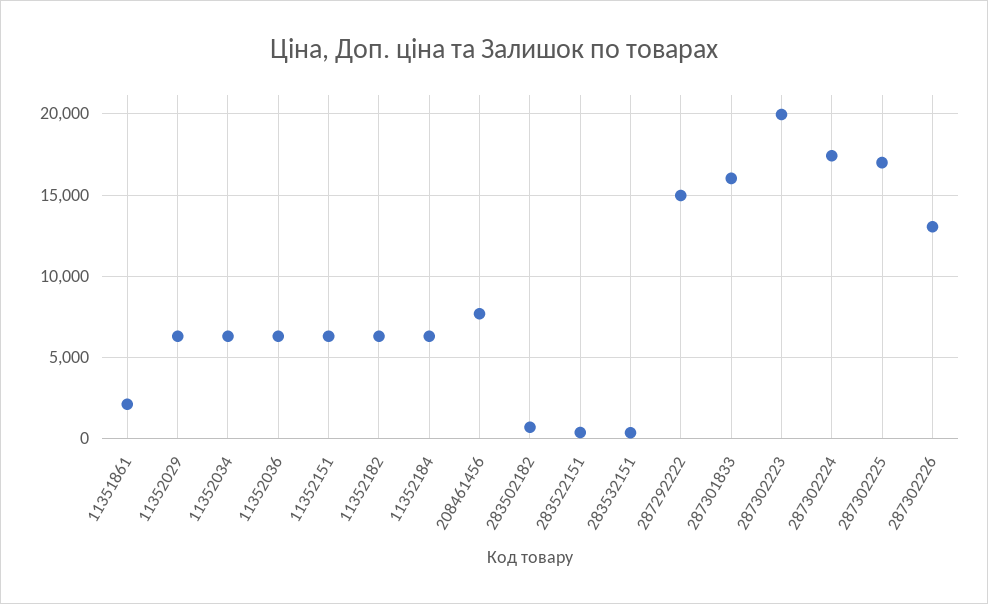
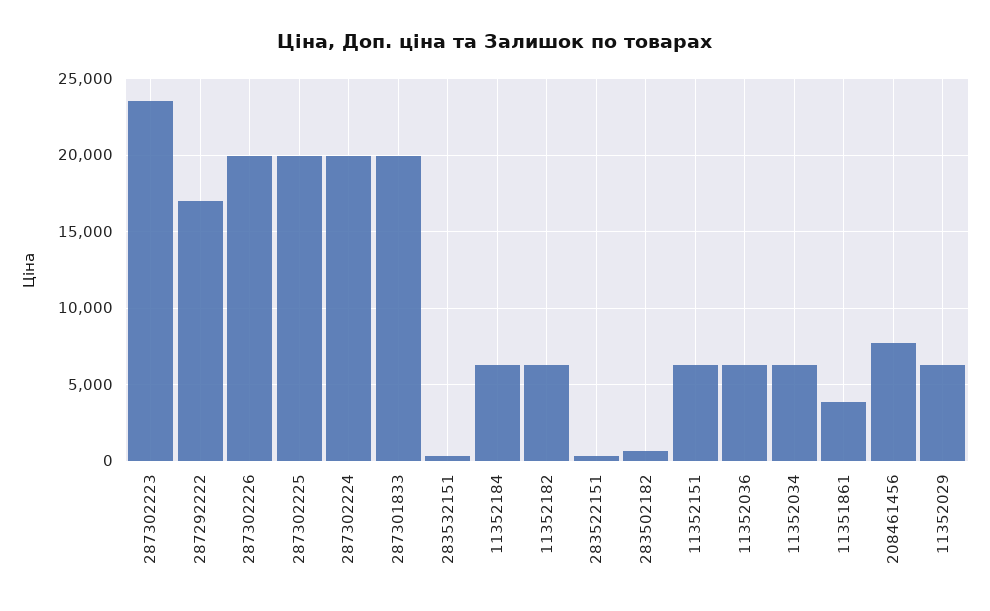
  {
-   "11351861": 2000,
+   "11351861": 4000,
    "11352029": 6500,
    "11352034": 6500,
    "11352036": 6500,
    "11352151": 6500,
    "11352182": 6500,
    "11352184": 6500,
    "208461456": 7500,
    "283502182": 500,
    "283522151": 500,
    "283532151": 500,
-   "287292222": 15000,
+   "287292222": 17000,
-   "287301833": 16000,
+   "287301833": 20000,
-   "287302223": 20000,
+   "287302223": 23500,
-   "287302224": 17500,
+   "287302224": 20000,
-   "287302225": 17000,
+   "287302225": 20000,
-   "287302226": 13000
+   "287302226": 20000
  }

